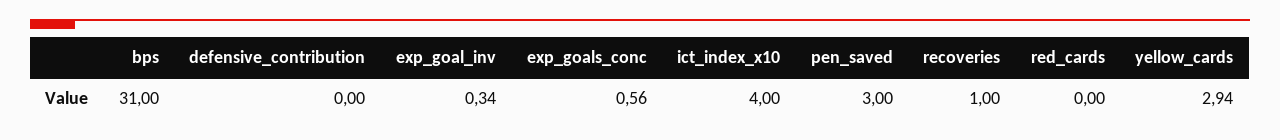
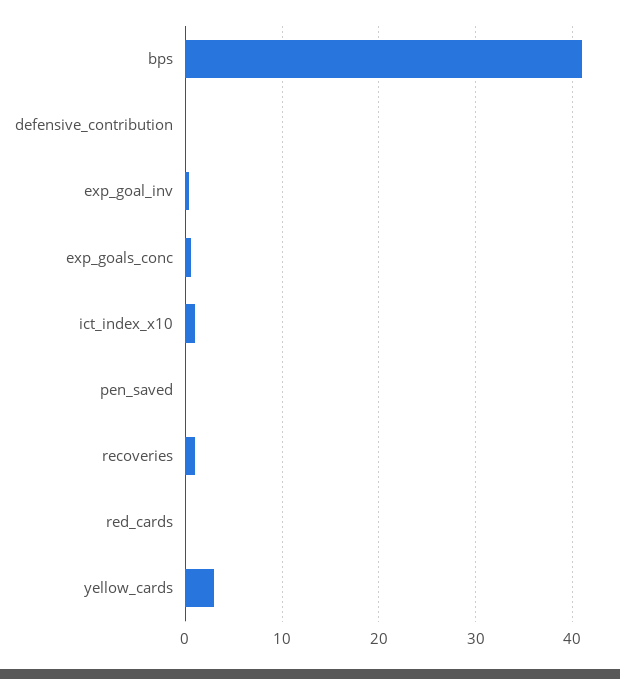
  {
-   "bps": 31,
+   "bps": 41,
    "defensive_contribution": 0,
    "exp_goal_inv": 0.34,
    "exp_goals_conc": 0.56,
-   "ict_index_x10": 4,
+   "ict_index_x10": 1,
-   "pen_saved": 3,
+   "pen_saved": 0,
    "recoveries": 1,
    "red_cards": 0,
    "yellow_cards": 2.94
  }

